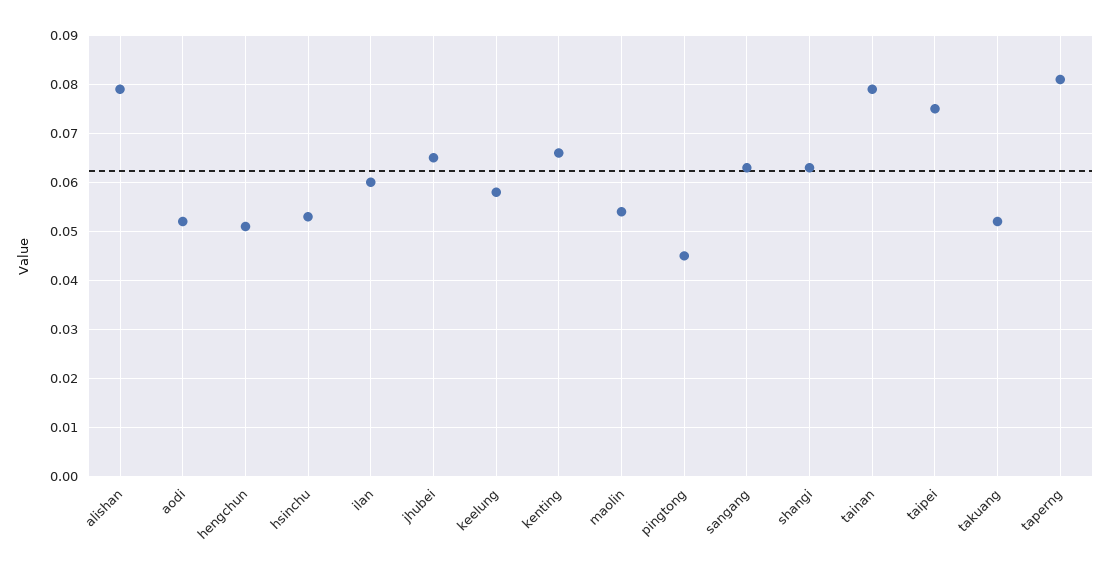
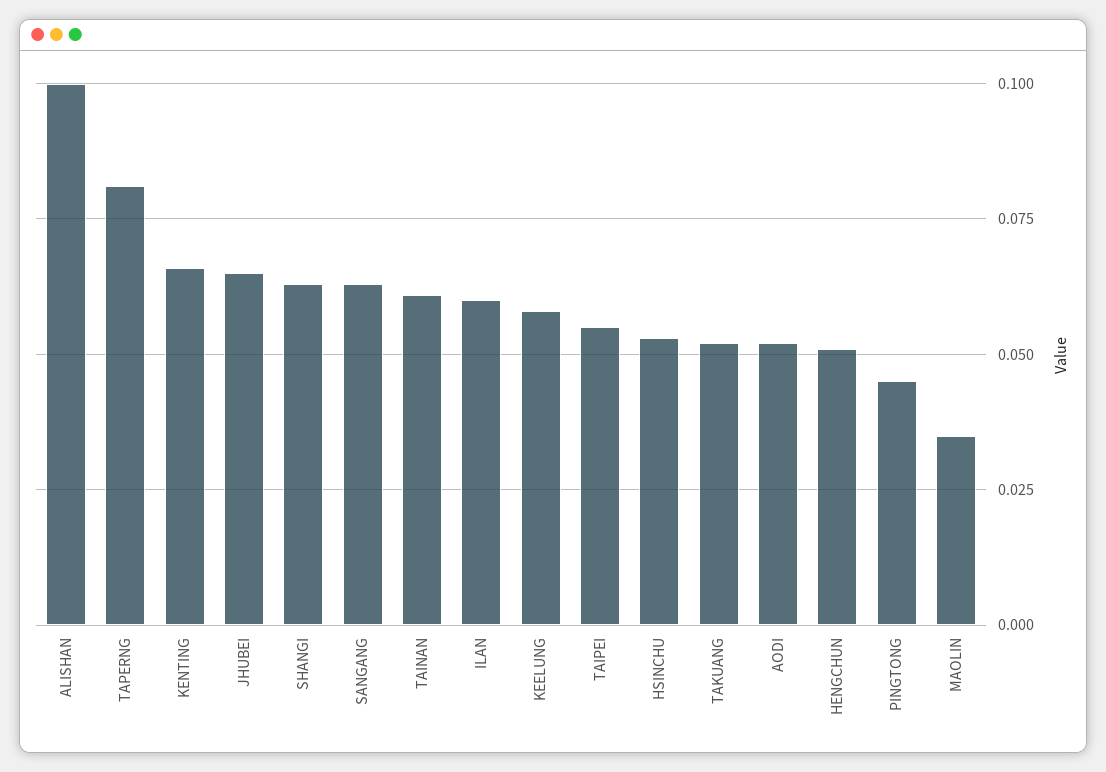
  {
-   "alishan": 0.08,
+   "alishan": 0.1,
    "aodi": 0.05,
    "hengchun": 0.05,
    "hsinchu": 0.055,
    "ilan": 0.06,
    "jhubei": 0.065,
    "keelung": 0.06,
    "kenting": 0.065,
-   "maolin": 0.055,
+   "maolin": 0.035,
    "pingtong": 0.045,
    "sangang": 0.065,
    "shangi": 0.065,
-   "tainan": 0.08,
+   "tainan": 0.06,
-   "taipei": 0.075,
+   "taipei": 0.055,
    "takuang": 0.05,
    "taperng": 0.08
  }

